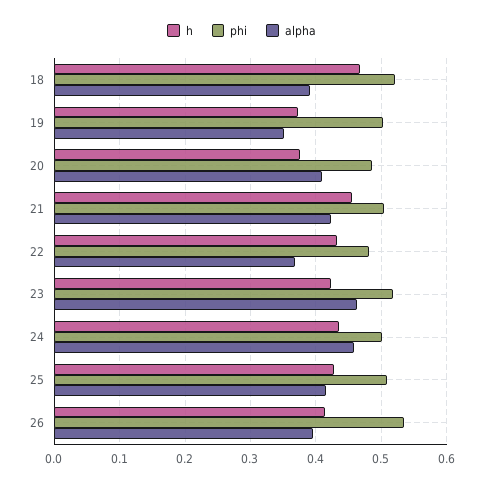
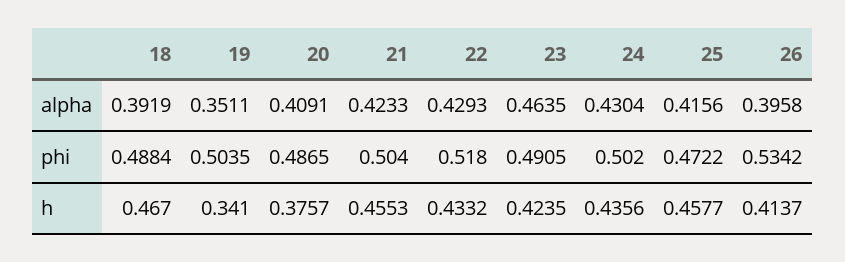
  {
    "h": {
      "18": 0.467,
-     "19": 0.37,
+     "19": 0.341,
      "20": 0.3757,
      "21": 0.4553,
      "22": 0.4332,
      "23": 0.4235,
      "24": 0.4356,
-     "25": 0.43,
+     "25": 0.4577,
      "26": 0.4137
    },
    "phi": {
-     "18": 0.52,
+     "18": 0.4884,
      "19": 0.5035,
      "20": 0.4865,
      "21": 0.504,
-     "22": 0.48,
+     "22": 0.518,
-     "23": 0.52,
+     "23": 0.4905,
      "24": 0.502,
-     "25": 0.51,
+     "25": 0.4722,
      "26": 0.5342
    },
    "alpha": {
      "18": 0.3919,
      "19": 0.3511,
      "20": 0.4091,
      "21": 0.4233,
-     "22": 0.37,
+     "22": 0.4293,
      "23": 0.4635,
-     "24": 0.46,
+     "24": 0.4304,
      "25": 0.4156,
      "26": 0.3958
    }
  }

